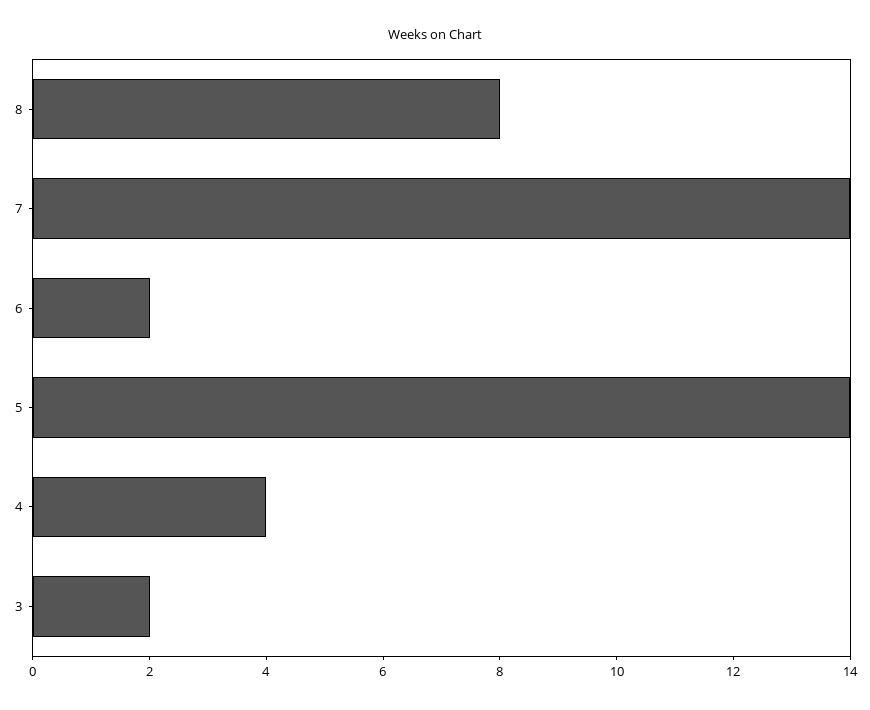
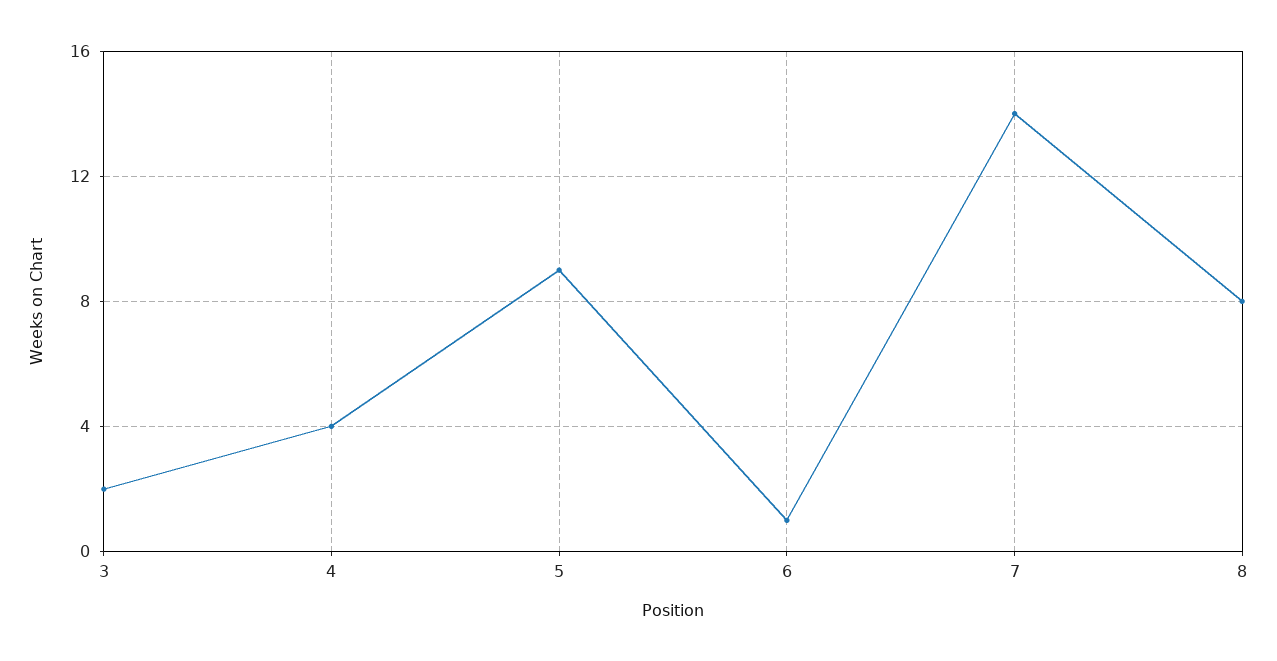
  {
    "8": 8,
    "7": 14,
-   "6": 2,
+   "6": 1,
-   "5": 14,
+   "5": 9,
    "4": 4,
    "3": 2
  }

